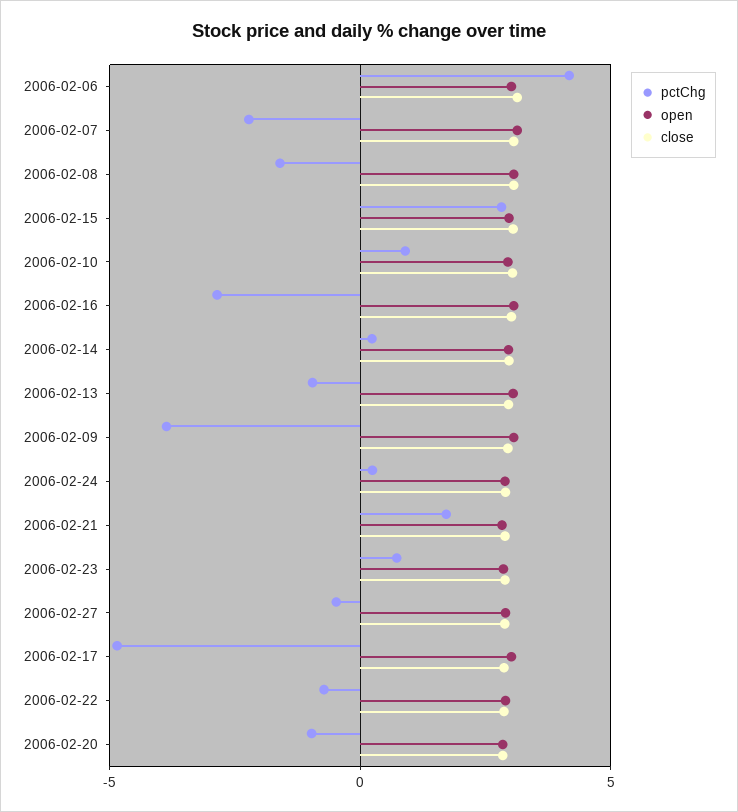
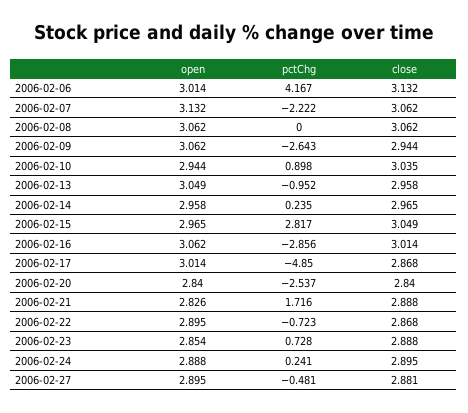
  {
    "pctChg": {
      "2006-02-06": 4.167,
      "2006-02-07": -2.222,
-     "2006-02-08": -1.5,
+     "2006-02-08": 0,
      "2006-02-15": 2.817,
      "2006-02-10": 0.898,
      "2006-02-16": -2.856,
      "2006-02-14": 0.235,
      "2006-02-13": -0.952,
-     "2006-02-09": -4,
+     "2006-02-09": -2.643,
      "2006-02-24": 0.241,
      "2006-02-21": 1.716,
      "2006-02-23": 0.728,
      "2006-02-27": -0.481,
      "2006-02-17": -4.85,
      "2006-02-22": -0.723,
-     "2006-02-20": -1
+     "2006-02-20": -2.537
    },
    "open": {
      "2006-02-06": 3.014,
      "2006-02-07": 3.132,
      "2006-02-08": 3.062,
      "2006-02-15": 2.965,
      "2006-02-10": 2.944,
      "2006-02-16": 3.062,
      "2006-02-14": 2.958,
      "2006-02-13": 3.049,
      "2006-02-09": 3.062,
      "2006-02-24": 2.888,
      "2006-02-21": 2.826,
      "2006-02-23": 2.854,
      "2006-02-27": 2.895,
      "2006-02-17": 3.014,
      "2006-02-22": 2.895,
      "2006-02-20": 2.84
    },
    "close": {
      "2006-02-06": 3.132,
      "2006-02-07": 3.062,
      "2006-02-08": 3.062,
      "2006-02-15": 3.049,
      "2006-02-10": 3.035,
      "2006-02-16": 3.014,
      "2006-02-14": 2.965,
      "2006-02-13": 2.958,
      "2006-02-09": 2.944,
      "2006-02-24": 2.895,
      "2006-02-21": 2.888,
      "2006-02-23": 2.888,
      "2006-02-27": 2.881,
      "2006-02-17": 2.868,
      "2006-02-22": 2.868,
      "2006-02-20": 2.84
    }
  }

